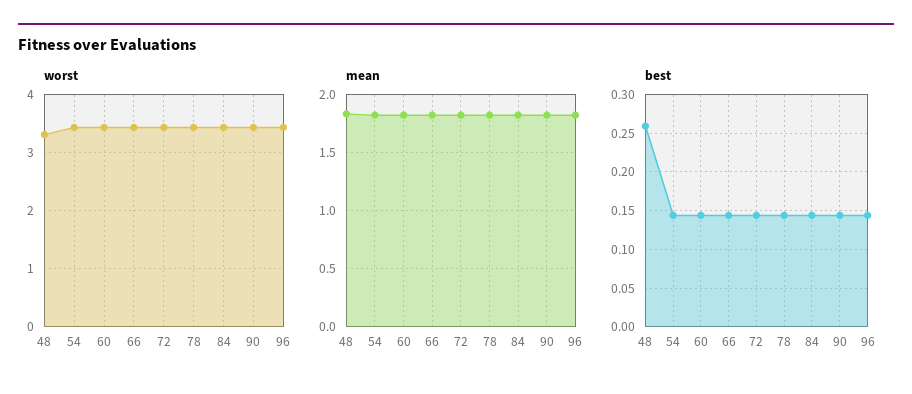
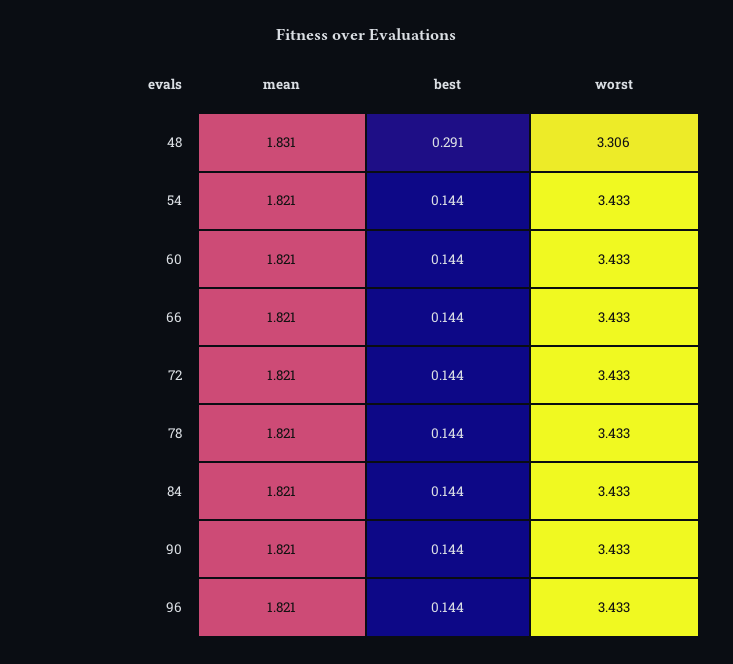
  {
    "worst": {
      "48": 3.306,
      "54": 3.433,
      "60": 3.433,
      "66": 3.433,
      "72": 3.433,
      "78": 3.433,
      "84": 3.433,
      "90": 3.433,
      "96": 3.433
    },
    "mean": {
      "48": 1.831,
      "54": 1.821,
      "60": 1.821,
      "66": 1.821,
      "72": 1.821,
      "78": 1.821,
      "84": 1.821,
      "90": 1.821,
      "96": 1.821
    },
    "best": {
-     "48": 0.26,
+     "48": 0.291,
      "54": 0.144,
      "60": 0.144,
      "66": 0.144,
      "72": 0.144,
      "78": 0.144,
      "84": 0.144,
      "90": 0.144,
      "96": 0.144
    }
  }

